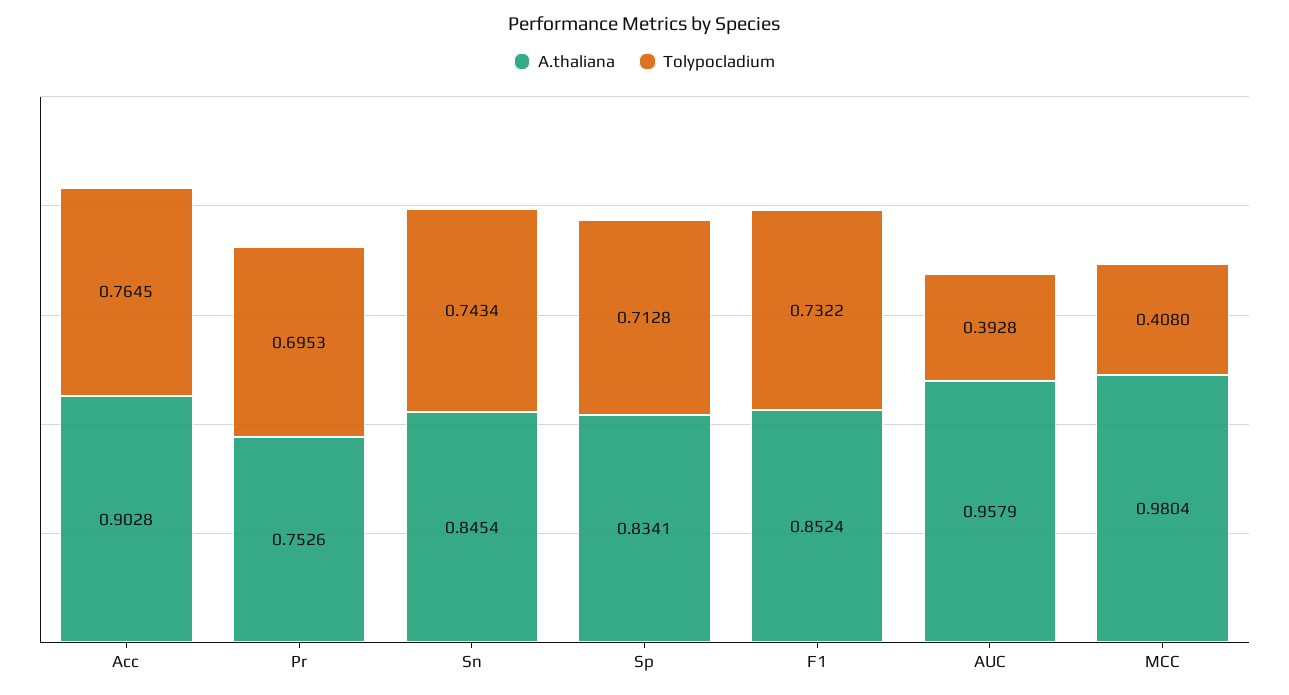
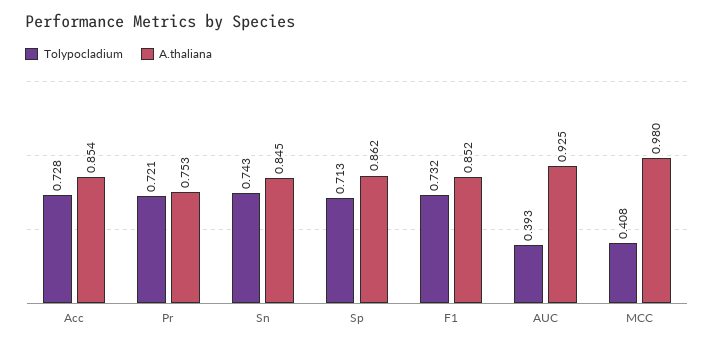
  {
    "A.thaliana": {
-     "Acc": 0.9028,
+     "Acc": 0.854,
      "Pr": 0.7526,
      "Sn": 0.8454,
-     "Sp": 0.8341,
+     "Sp": 0.862,
      "F1": 0.8524,
-     "AUC": 0.9579,
+     "AUC": 0.925,
      "MCC": 0.9804
    },
    "Tolypocladium": {
-     "Acc": 0.7645,
+     "Acc": 0.728,
-     "Pr": 0.6953,
+     "Pr": 0.721,
      "Sn": 0.7434,
      "Sp": 0.7128,
      "F1": 0.7322,
      "AUC": 0.3928,
      "MCC": 0.408
    }
  }

